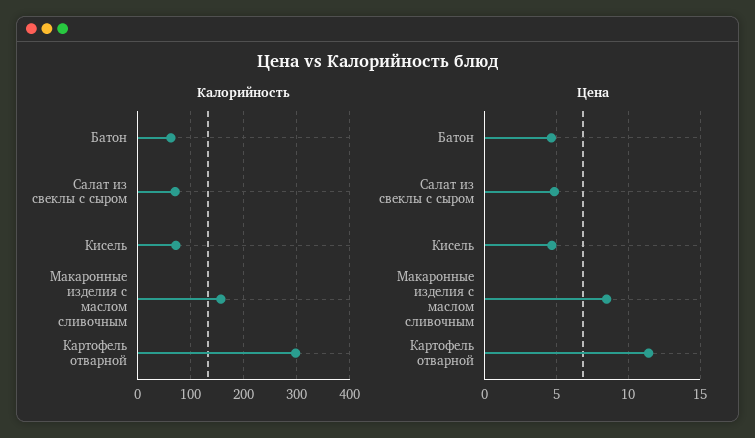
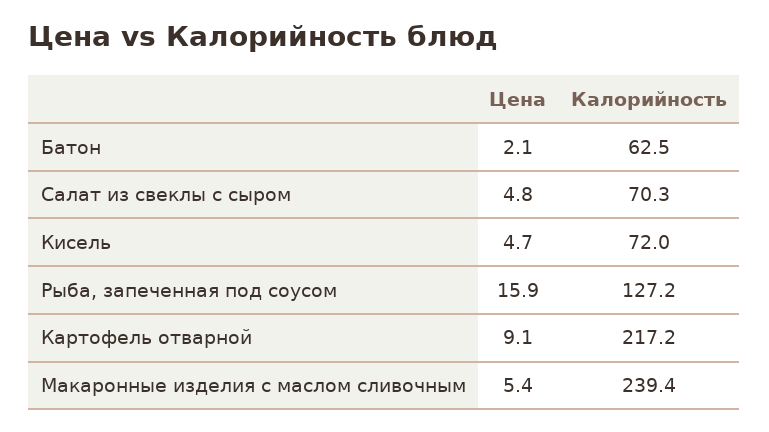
  {
    "Калорийность": {
      "Батон": 62.5,
      "Салат из свеклы с сыром": 70.3,
      "Кисель": 72,
-     "Макаронные изделия с маслом сливочным": 160,
+     "Макаронные изделия с маслом сливочным": 239.4,
-     "Картофель отварной": 300
+     "Картофель отварной": 217.2,
+     "Рыба, запеченная под соусом": 127.2
    },
    "Цена": {
-     "Батон": 4.5,
+     "Батон": 2.1,
      "Салат из свеклы с сыром": 4.8,
      "Кисель": 4.7,
-     "Макаронные изделия с маслом сливочным": 8.5,
+     "Макаронные изделия с маслом сливочным": 5.4,
-     "Картофель отварной": 11.5
+     "Картофель отварной": 9.1,
+     "Рыба, запеченная под соусом": 15.9
    }
  }

